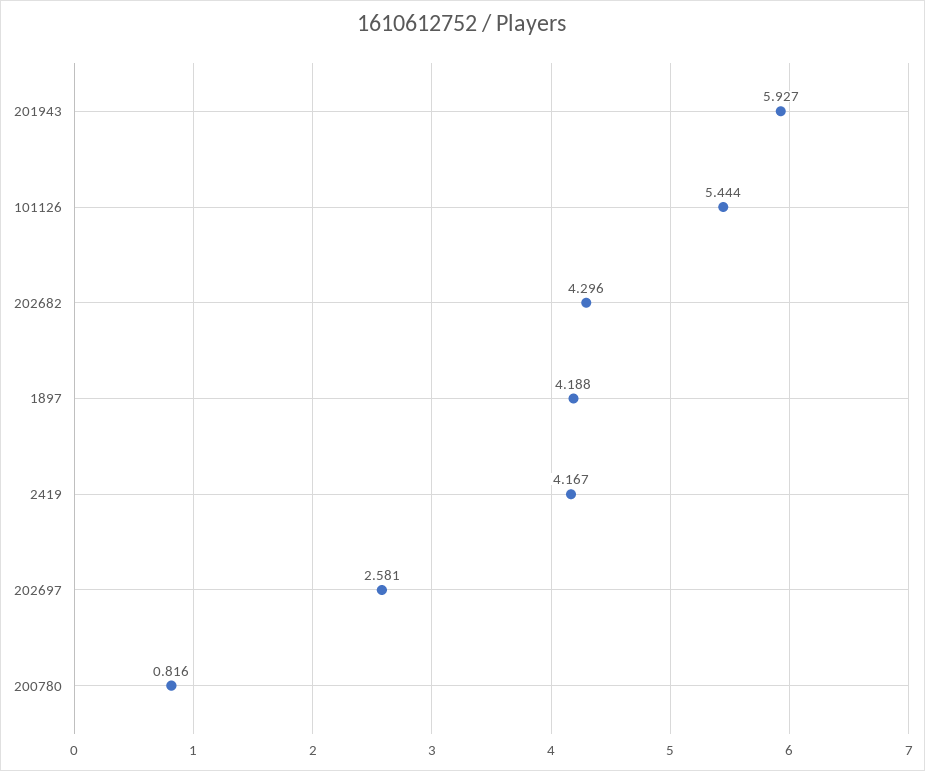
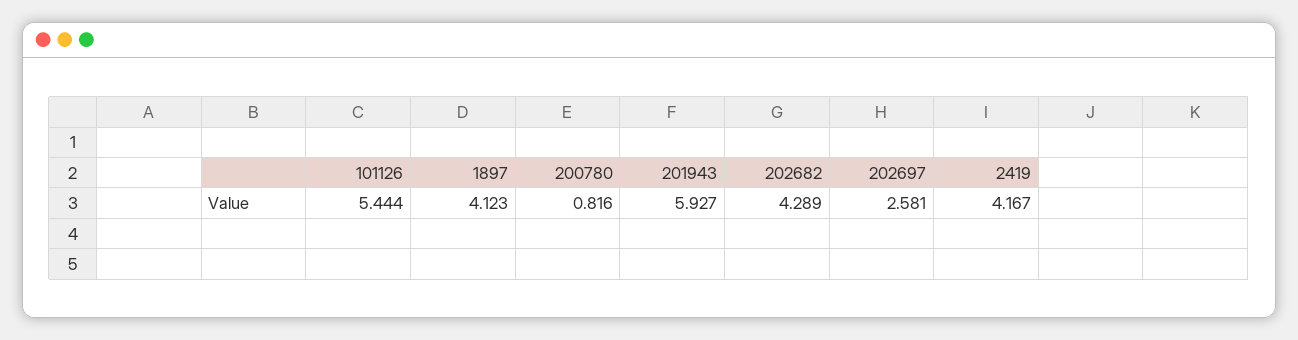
  {
    "201943": 5.927,
    "101126": 5.444,
-   "202682": 4.296,
+   "202682": 4.289,
-   "1897": 4.188,
+   "1897": 4.123,
    "2419": 4.167,
    "202697": 2.581,
    "200780": 0.816
  }

